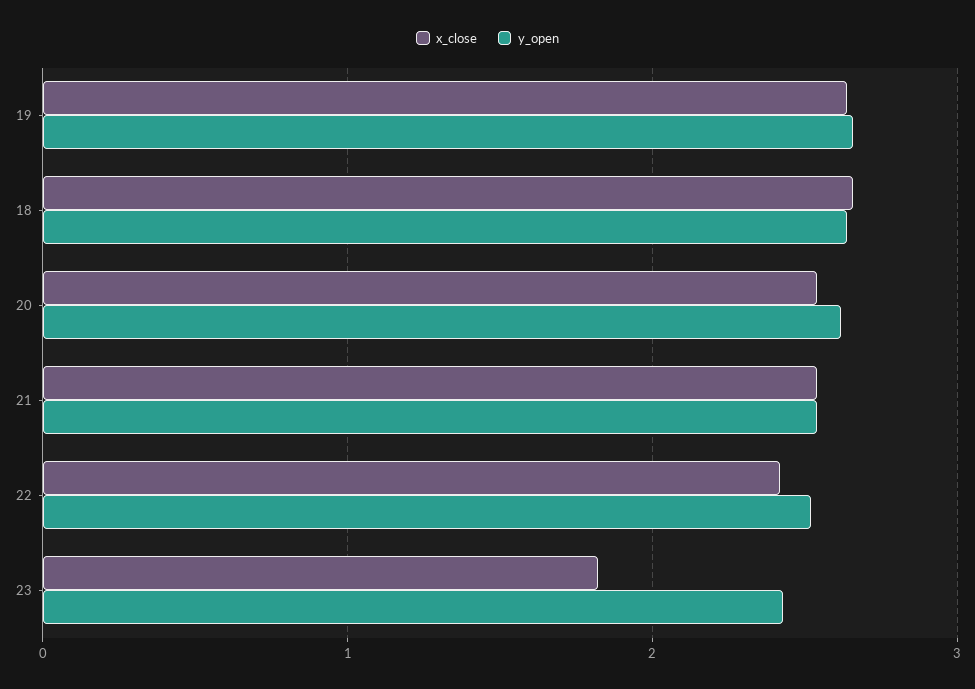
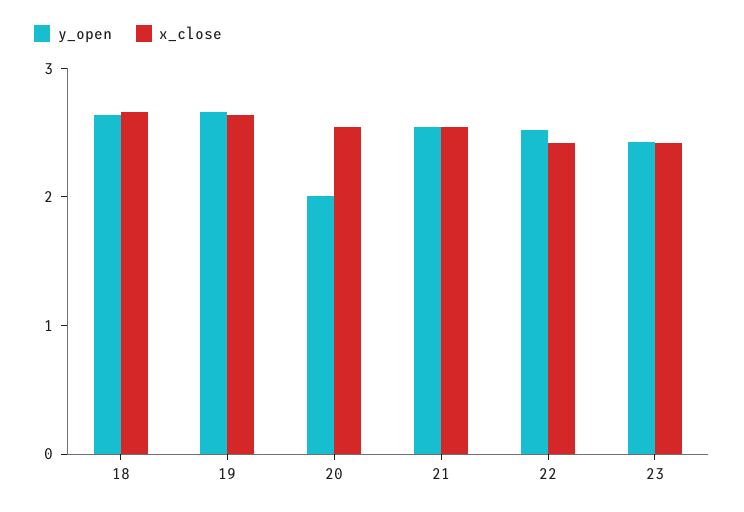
  {
    "x_close": {
      "19": 2.6,
      "18": 2.7,
      "20": 2.5,
      "21": 2.5,
      "22": 2.4,
-     "23": 1.8
+     "23": 2.4
    },
    "y_open": {
      "19": 2.7,
      "18": 2.6,
-     "20": 2.6,
+     "20": 2,
      "21": 2.5,
      "22": 2.5,
      "23": 2.4
    }
  }

